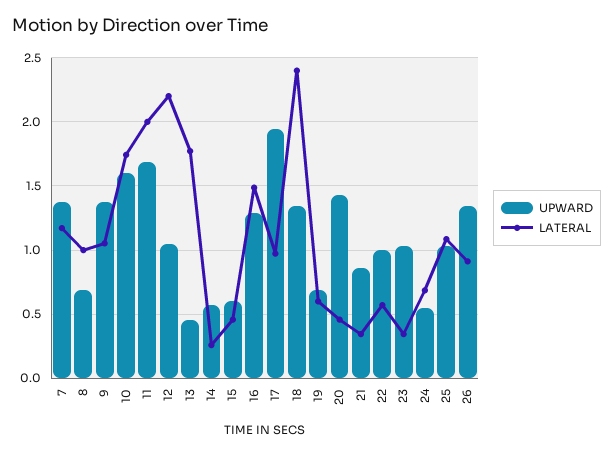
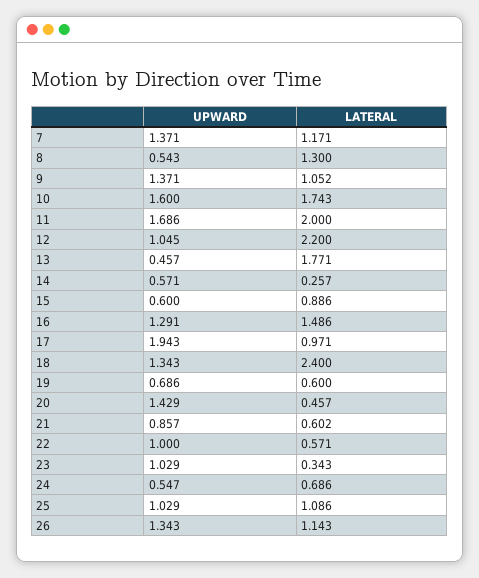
  {
    "UPWARD": {
      "7": 1.371,
-     "8": 0.7,
+     "8": 0.543,
      "9": 1.371,
      "10": 1.6,
      "11": 1.686,
      "12": 1.045,
      "13": 0.457,
      "14": 0.571,
      "15": 0.6,
      "16": 1.291,
      "17": 1.943,
      "18": 1.343,
      "19": 0.686,
      "20": 1.429,
      "21": 0.857,
      "22": 1,
      "23": 1.029,
      "24": 0.547,
      "25": 1.029,
      "26": 1.343
    },
    "LATERAL": {
      "7": 1.171,
-     "8": 1,
+     "8": 1.3,
      "9": 1.052,
      "10": 1.743,
      "11": 2,
      "12": 2.2,
      "13": 1.771,
      "14": 0.257,
-     "15": 0.45,
+     "15": 0.886,
      "16": 1.486,
      "17": 0.971,
      "18": 2.4,
      "19": 0.6,
      "20": 0.457,
-     "21": 0.35,
+     "21": 0.602,
      "22": 0.571,
      "23": 0.343,
      "24": 0.686,
      "25": 1.086,
-     "26": 0.9
+     "26": 1.143
    }
  }

